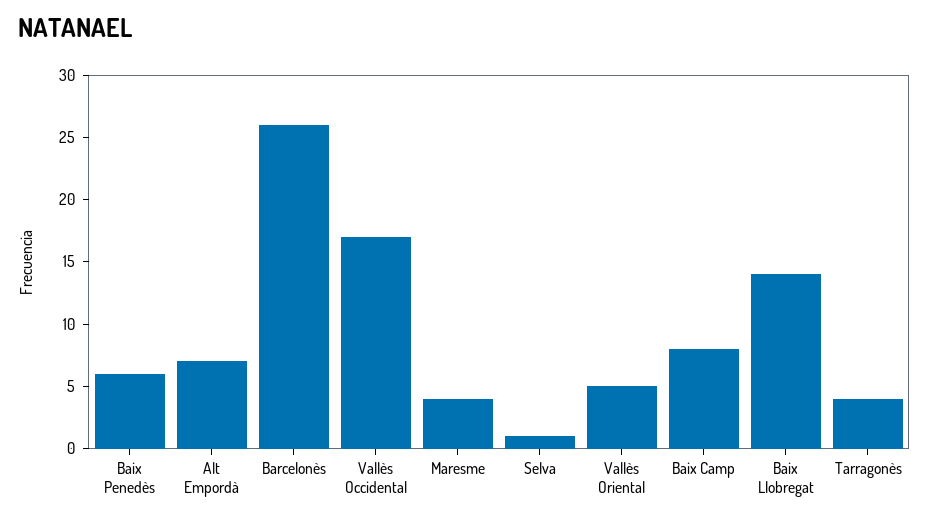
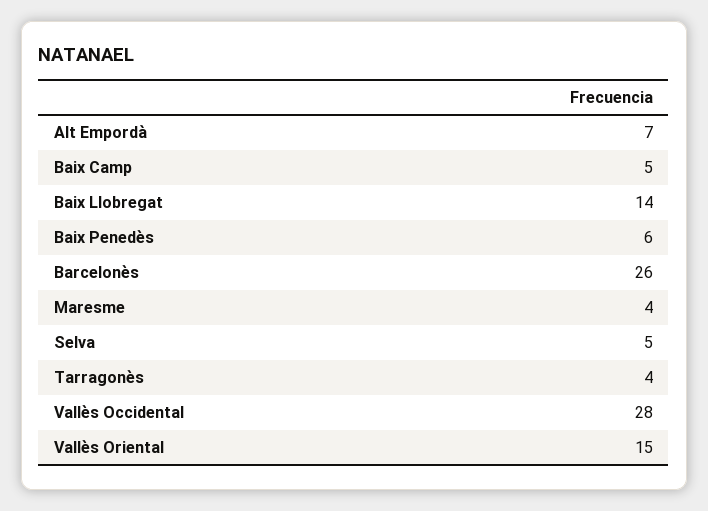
  {
    "Baix Penedès": 6,
    "Alt Empordà": 7,
    "Barcelonès": 26,
-   "Vallès Occidental": 17,
+   "Vallès Occidental": 28,
    "Maresme": 4,
-   "Selva": 1,
+   "Selva": 5,
-   "Vallès Oriental": 5,
+   "Vallès Oriental": 15,
-   "Baix Camp": 8,
+   "Baix Camp": 5,
    "Baix Llobregat": 14,
    "Tarragonès": 4
  }

